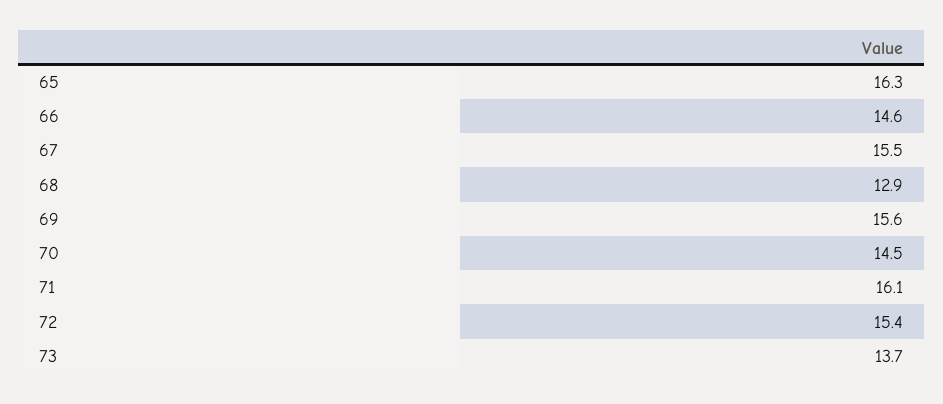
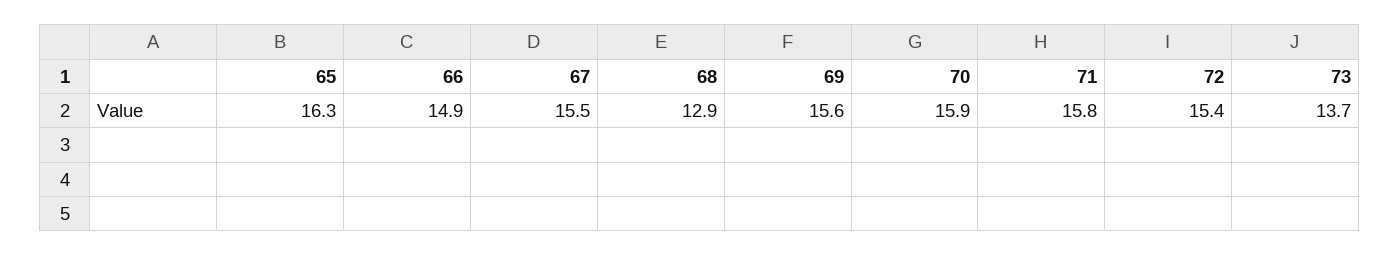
  {
    "65": 16.3,
-   "66": 14.6,
+   "66": 14.9,
    "67": 15.5,
    "68": 12.9,
    "69": 15.6,
-   "70": 14.5,
+   "70": 15.9,
-   "71": 16.1,
+   "71": 15.8,
    "72": 15.4,
    "73": 13.7
  }

